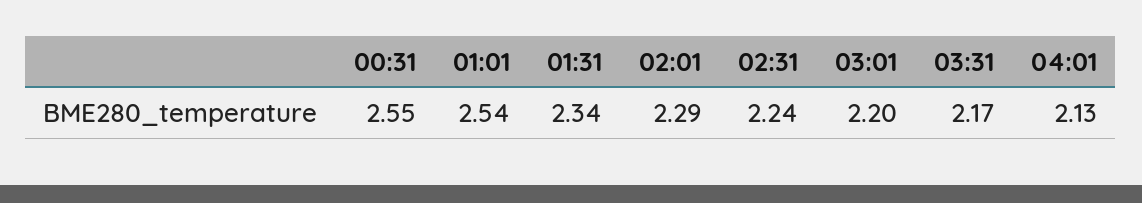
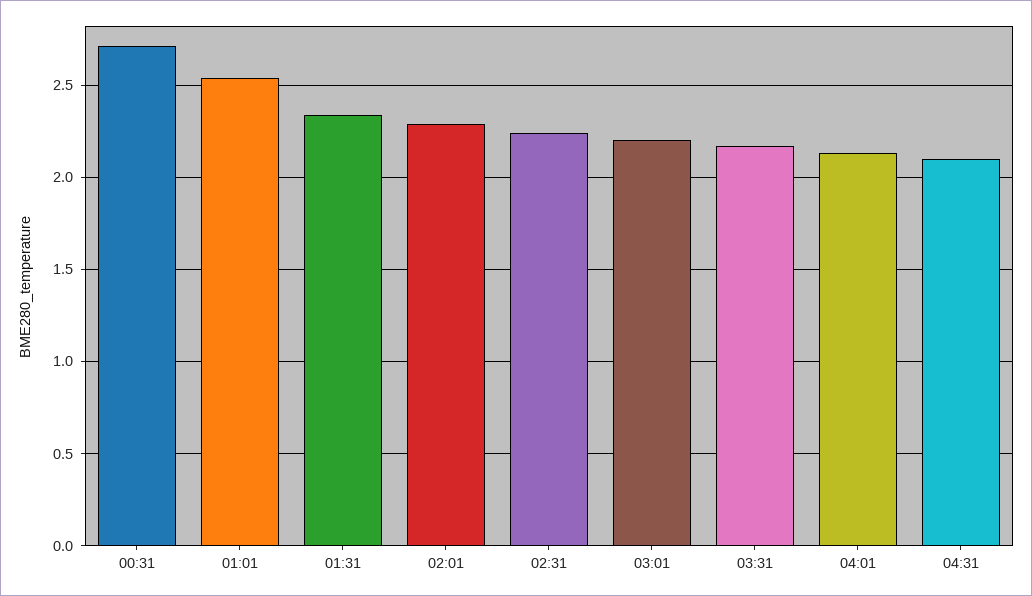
  {
-   "00:31": 2.55,
+   "00:31": 2.7,
    "01:01": 2.54,
    "01:31": 2.34,
    "02:01": 2.29,
    "02:31": 2.24,
    "03:01": 2.2,
    "03:31": 2.17,
-   "04:01": 2.13
+   "04:01": 2.13,
+   "04:31": 2.1
  }

